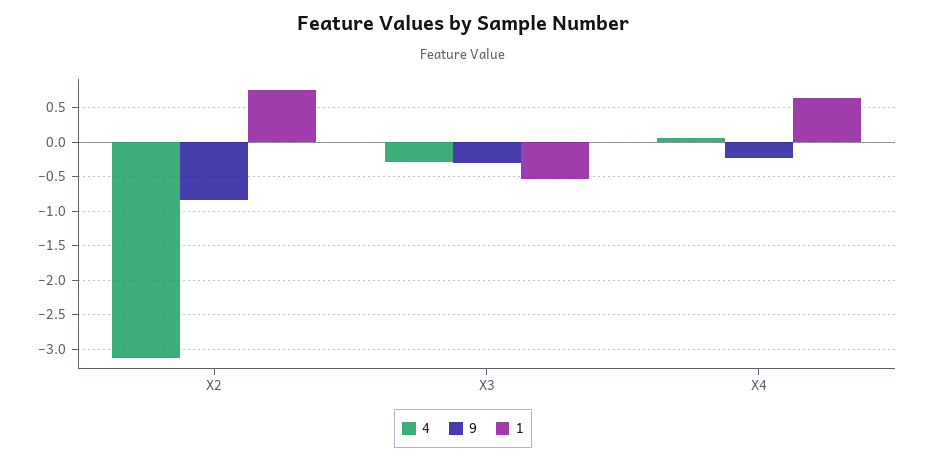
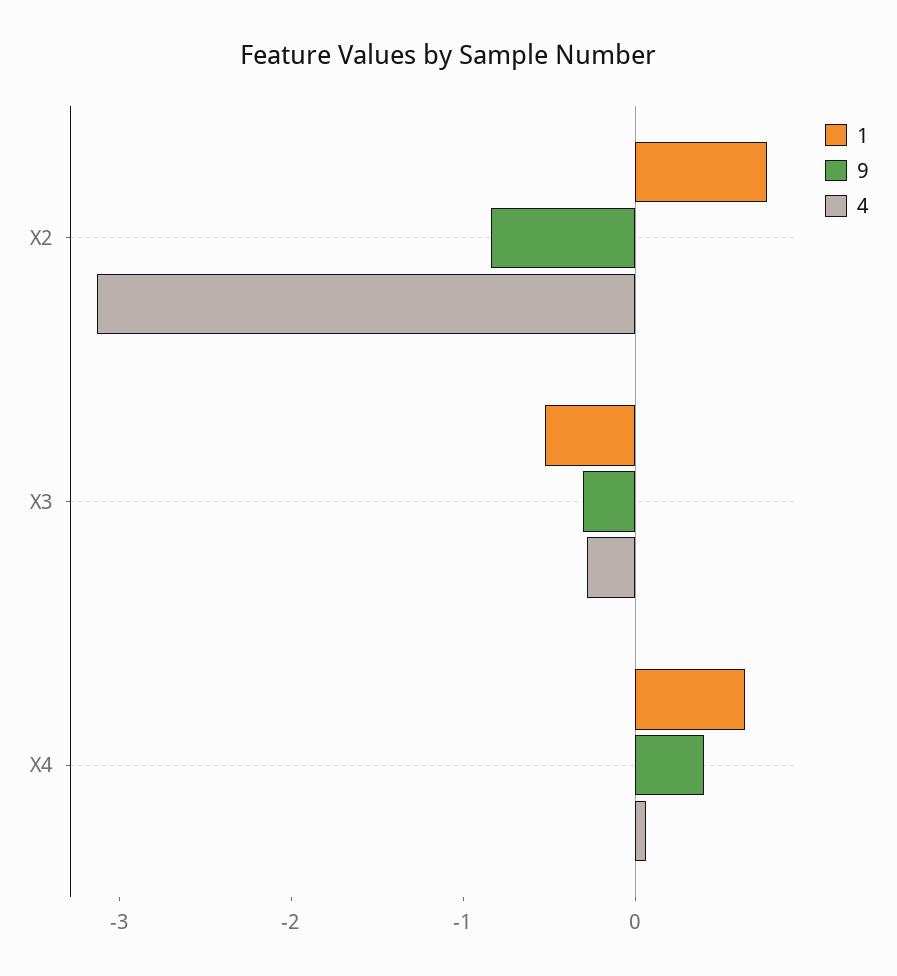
  {
    "4": {
      "X2": -3.1,
      "X3": -0.3,
      "X4": 0.1
    },
    "9": {
      "X2": -0.8,
      "X3": -0.3,
-     "X4": -0.2
+     "X4": 0.4
    },
    "1": {
      "X2": 0.8,
      "X3": -0.5,
      "X4": 0.6
    }
  }

